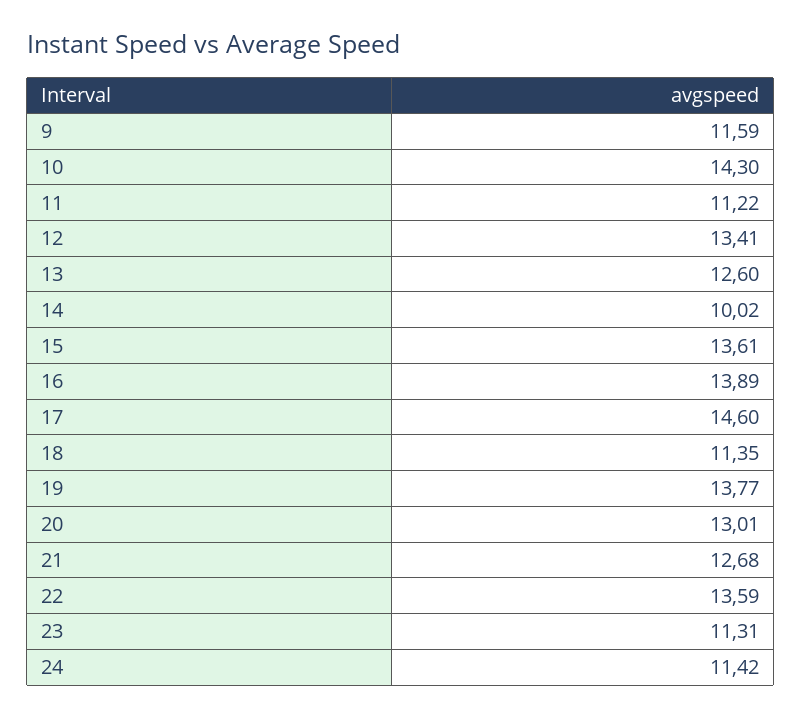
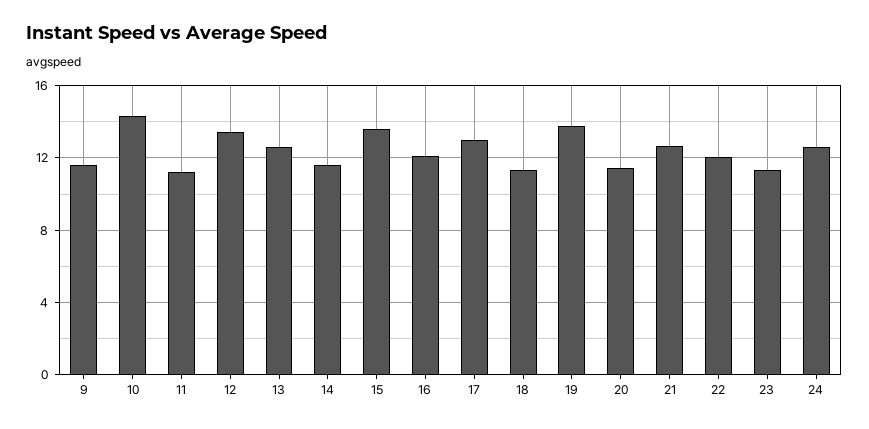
  {
    "9": 11.59,
    "10": 14.3,
    "11": 11.22,
    "12": 13.41,
    "13": 12.6,
-   "14": 10.02,
+   "14": 11.5,
    "15": 13.61,
-   "16": 13.89,
+   "16": 12,
-   "17": 14.6,
+   "17": 13,
    "18": 11.35,
    "19": 13.77,
-   "20": 13.01,
+   "20": 11.5,
    "21": 12.68,
-   "22": 13.59,
+   "22": 12,
    "23": 11.31,
-   "24": 11.42
+   "24": 12.5
  }

